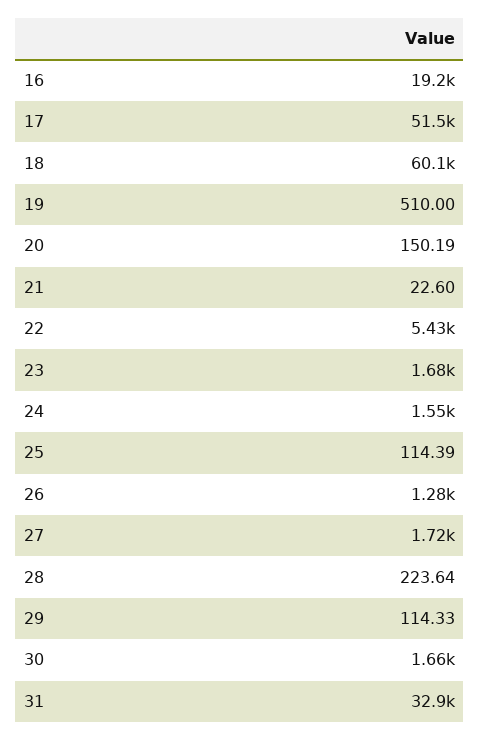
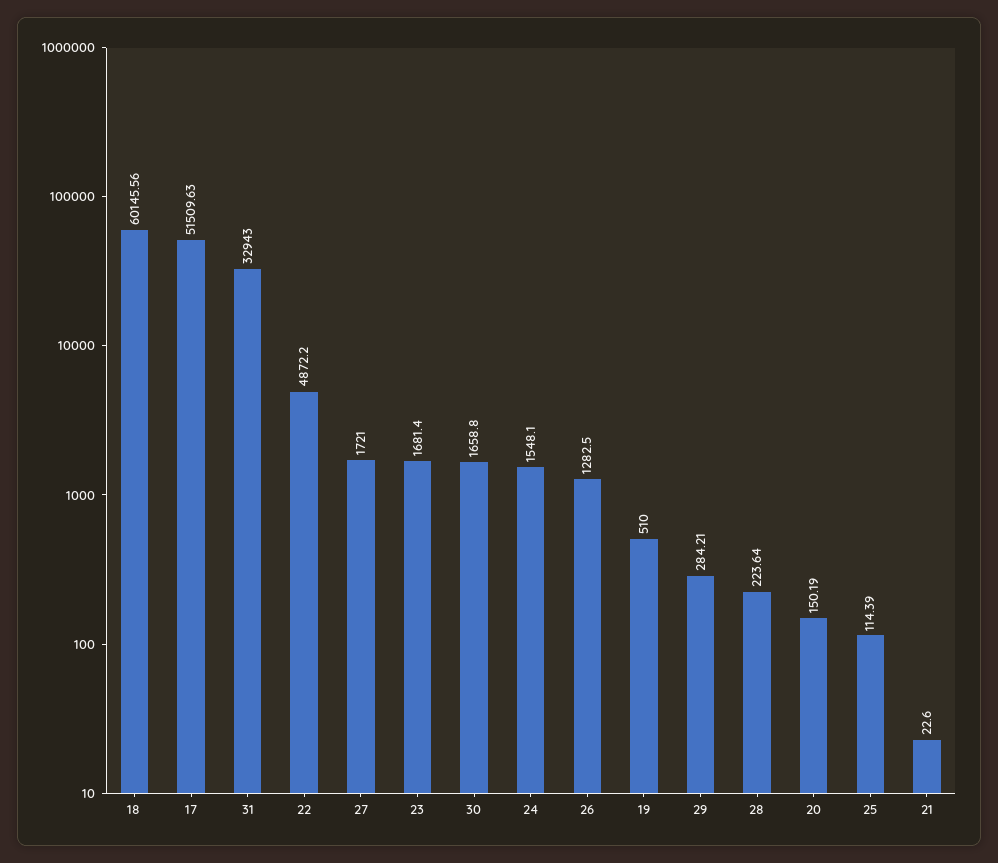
  {
-   "16": 19200,
    "17": 51509.63,
    "18": 60145.56,
    "19": 510,
    "20": 150.19,
    "21": 22.6,
-   "22": 5430,
+   "22": 4872.2,
    "23": 1681.4,
    "24": 1548.1,
    "25": 114.39,
    "26": 1282.5,
    "27": 1721,
    "28": 223.64,
-   "29": 114.33,
+   "29": 284.21,
    "30": 1658.8,
    "31": 32943
  }

